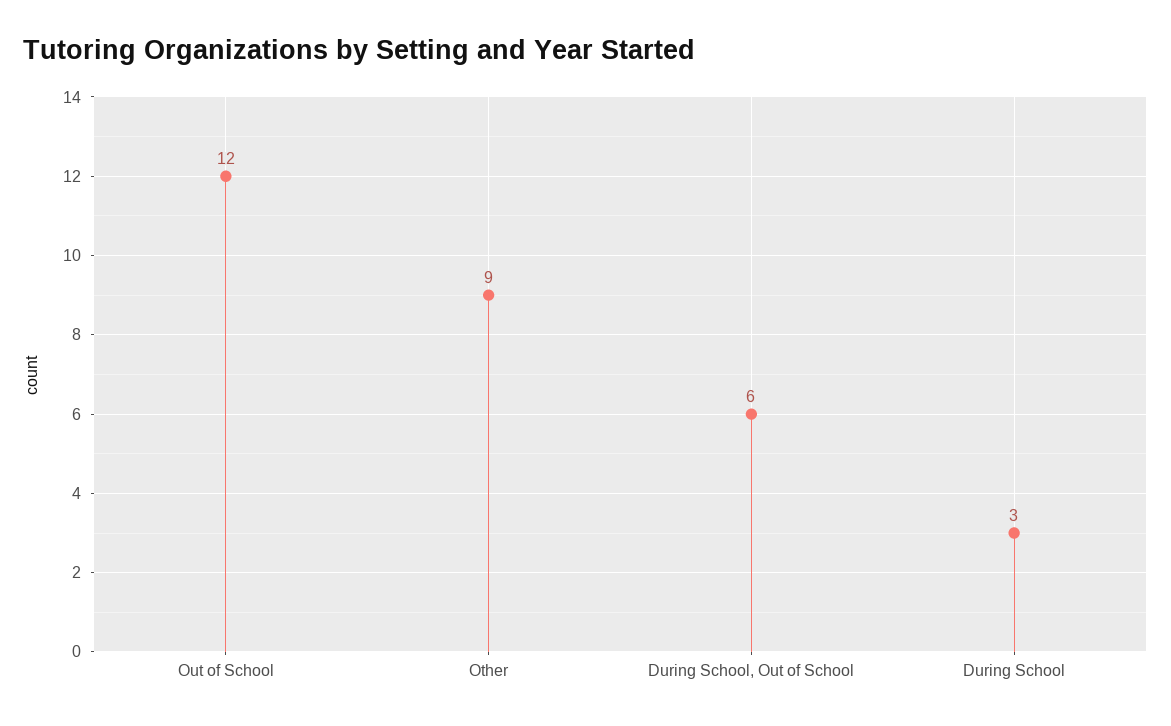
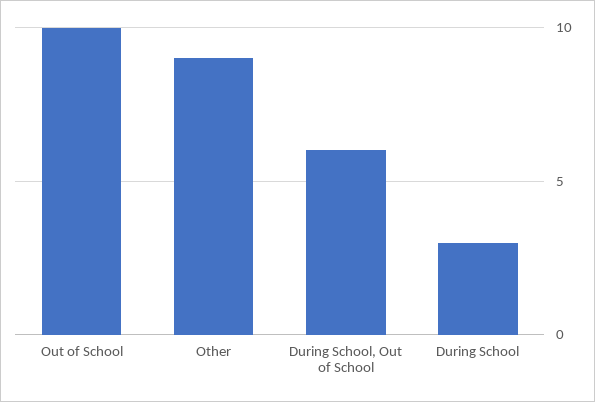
  {
-   "Out of School": 12,
+   "Out of School": 10,
    "Other": 9,
    "During School, Out of School": 6,
    "During School": 3
  }

